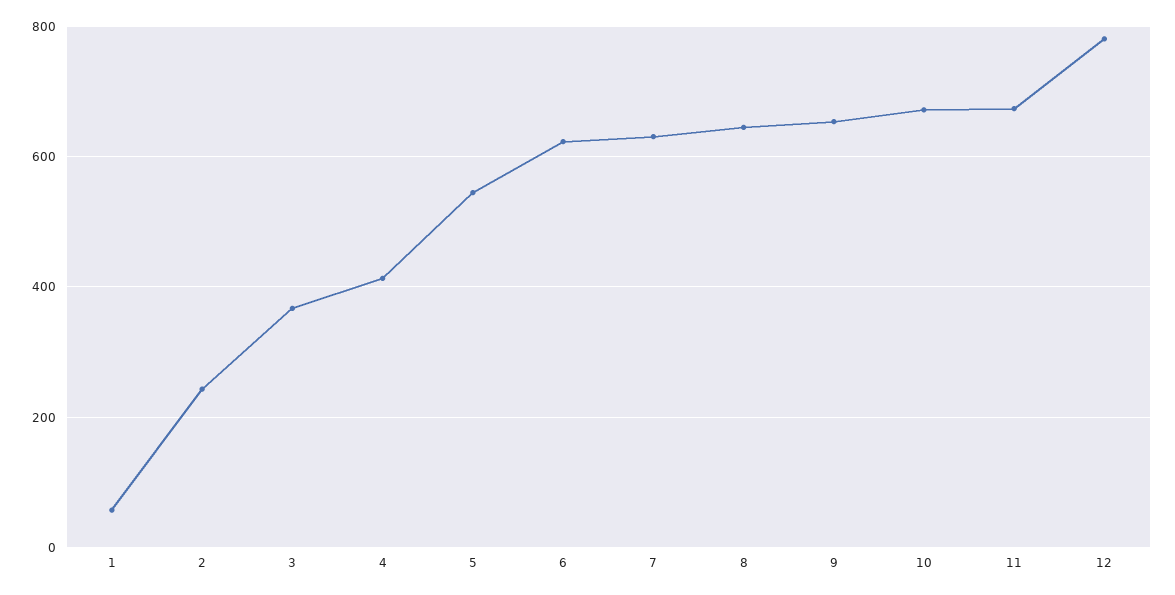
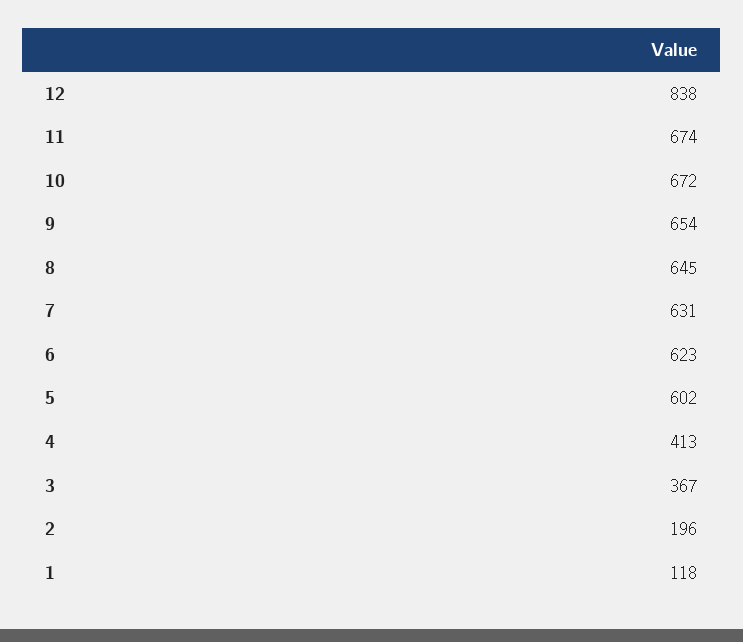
  {
-   "1": 60,
+   "1": 118,
-   "2": 240,
+   "2": 196,
    "3": 367,
    "4": 413,
-   "5": 540,
+   "5": 602,
    "6": 623,
    "7": 631,
    "8": 645,
    "9": 654,
    "10": 672,
    "11": 674,
-   "12": 780
+   "12": 838
  }

